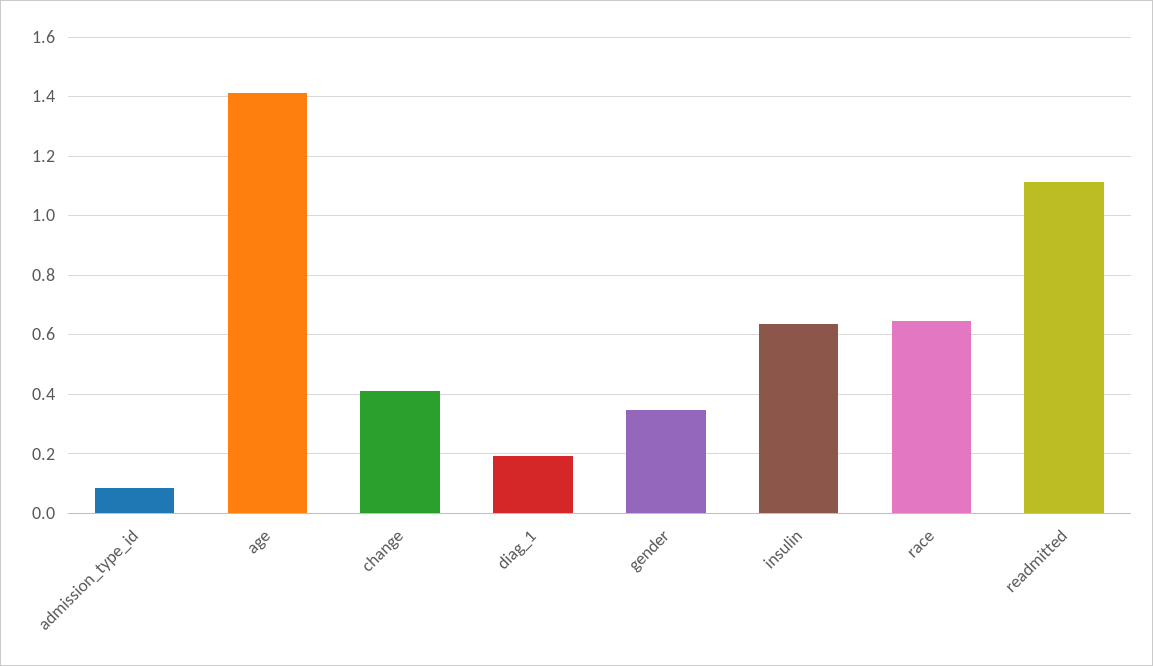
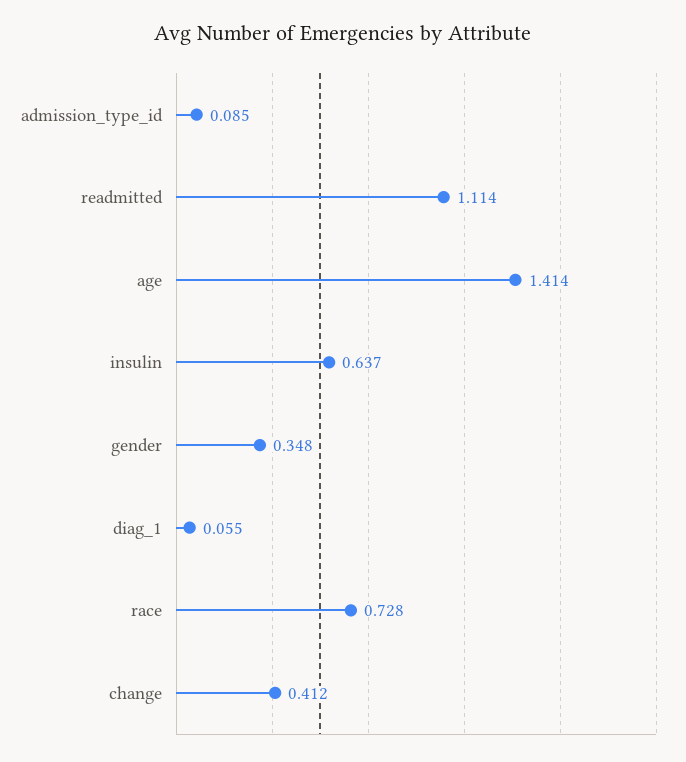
  {
    "admission_type_id": 0.085,
    "age": 1.414,
    "change": 0.412,
-   "diag_1": 0.2,
+   "diag_1": 0.055,
    "gender": 0.348,
    "insulin": 0.637,
-   "race": 0.65,
+   "race": 0.728,
    "readmitted": 1.114
  }

